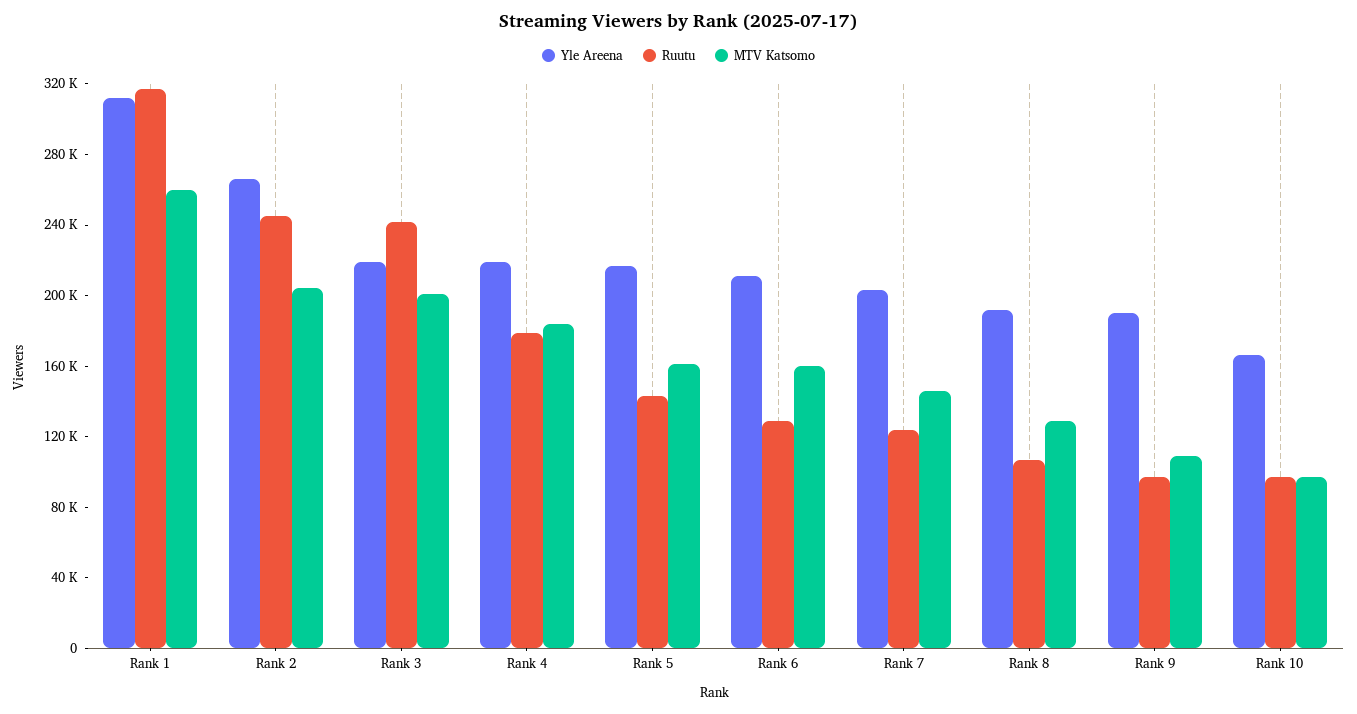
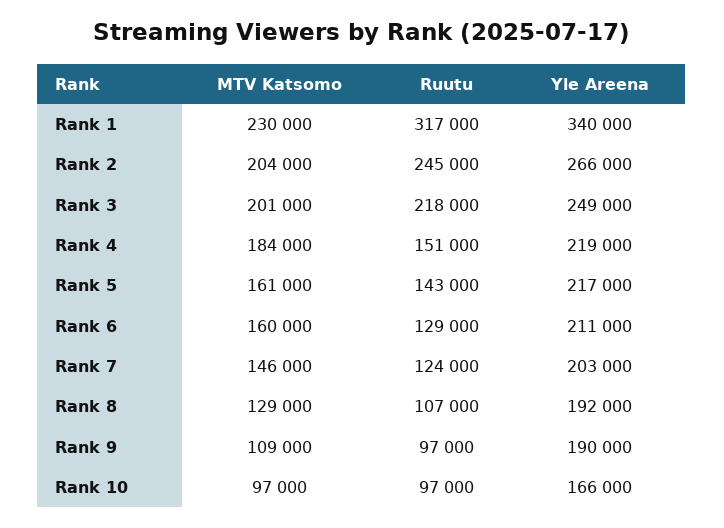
  {
    "Yle Areena": {
-     "Rank 1": 310000,
+     "Rank 1": 340000,
      "Rank 2": 266000,
-     "Rank 3": 220000,
+     "Rank 3": 249000,
      "Rank 4": 219000,
      "Rank 5": 217000,
      "Rank 6": 211000,
      "Rank 7": 203000,
      "Rank 8": 192000,
      "Rank 9": 190000,
      "Rank 10": 166000
    },
    "Ruutu": {
      "Rank 1": 317000,
      "Rank 2": 245000,
-     "Rank 3": 240000,
+     "Rank 3": 218000,
-     "Rank 4": 180000,
+     "Rank 4": 151000,
      "Rank 5": 143000,
      "Rank 6": 129000,
      "Rank 7": 124000,
      "Rank 8": 107000,
      "Rank 9": 97000,
      "Rank 10": 97000
    },
    "MTV Katsomo": {
-     "Rank 1": 260000,
+     "Rank 1": 230000,
      "Rank 2": 204000,
      "Rank 3": 201000,
      "Rank 4": 184000,
      "Rank 5": 161000,
      "Rank 6": 160000,
      "Rank 7": 146000,
      "Rank 8": 129000,
      "Rank 9": 109000,
      "Rank 10": 97000
    }
  }

